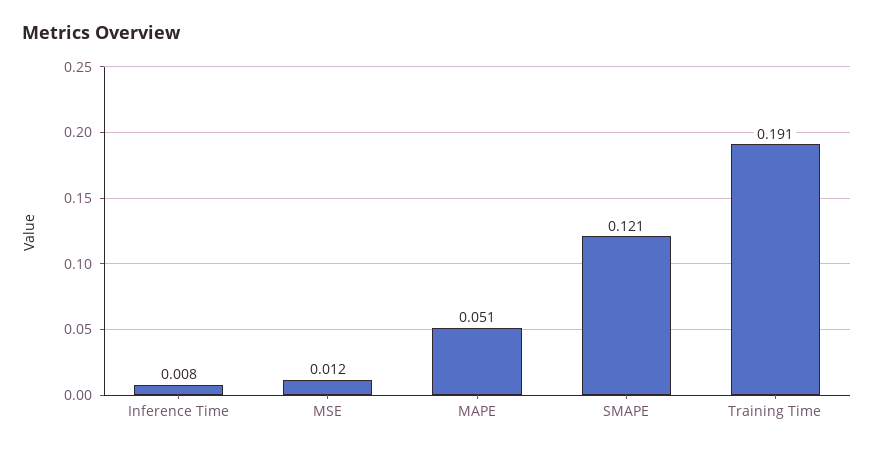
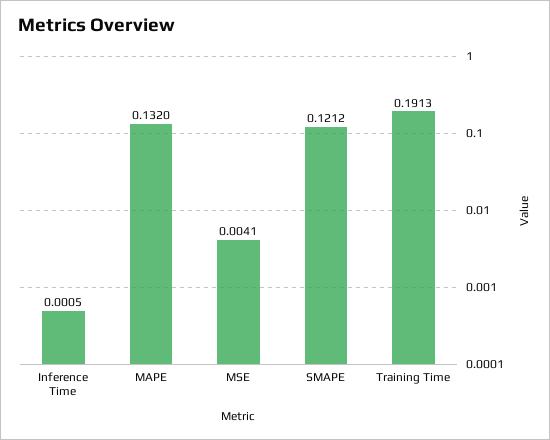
  {
-   "Inference Time": 0.008,
+   "Inference Time": 0.0005,
-   "MSE": 0.012,
+   "MSE": 0.0041,
-   "MAPE": 0.051,
+   "MAPE": 0.132,
    "SMAPE": 0.1212,
    "Training Time": 0.1913
  }

